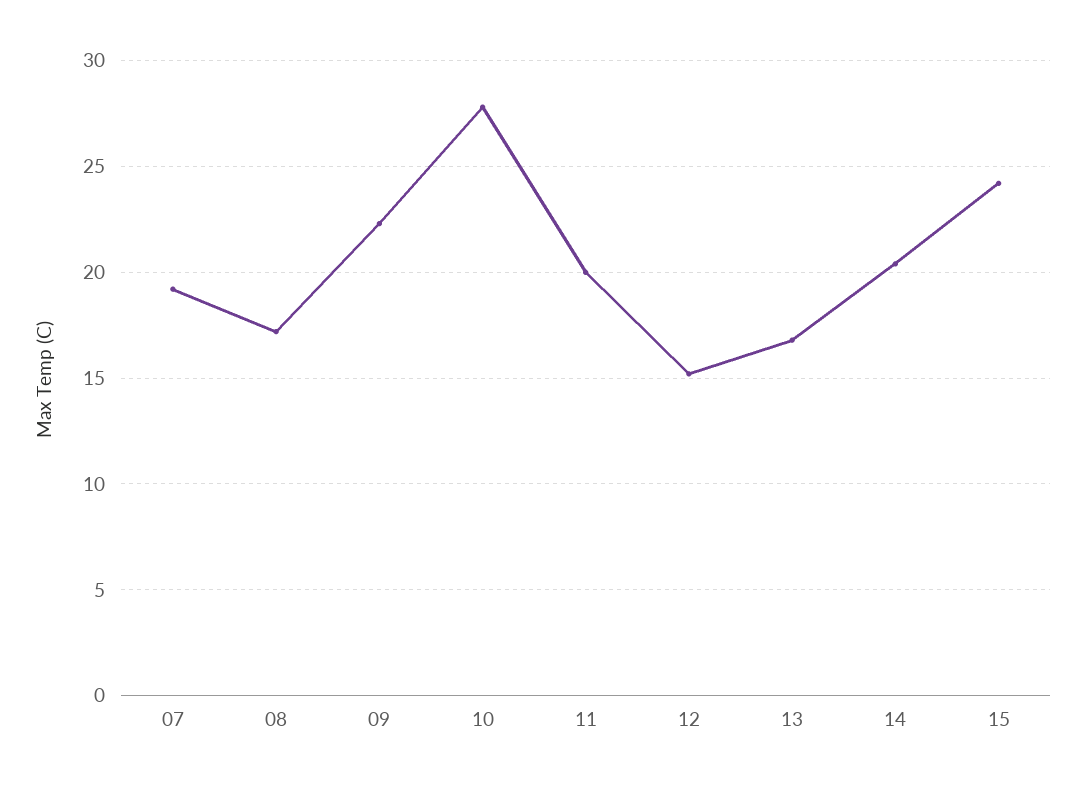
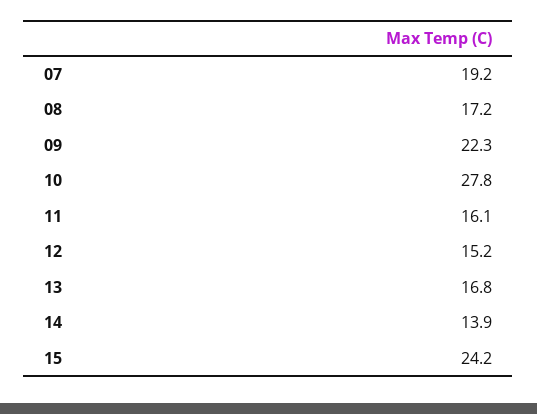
  {
    "07": 19.2,
    "08": 17.2,
    "09": 22.3,
    "10": 27.8,
-   "11": 20,
+   "11": 16.1,
    "12": 15.2,
    "13": 16.8,
-   "14": 20.5,
+   "14": 13.9,
    "15": 24.2
  }

